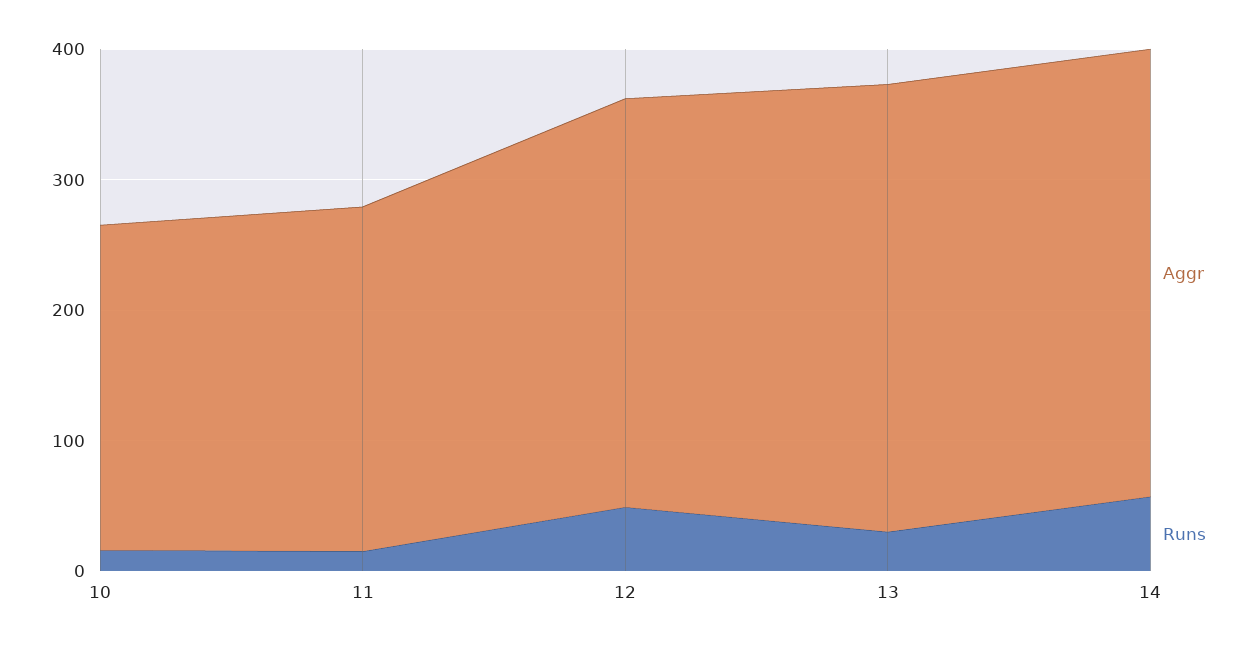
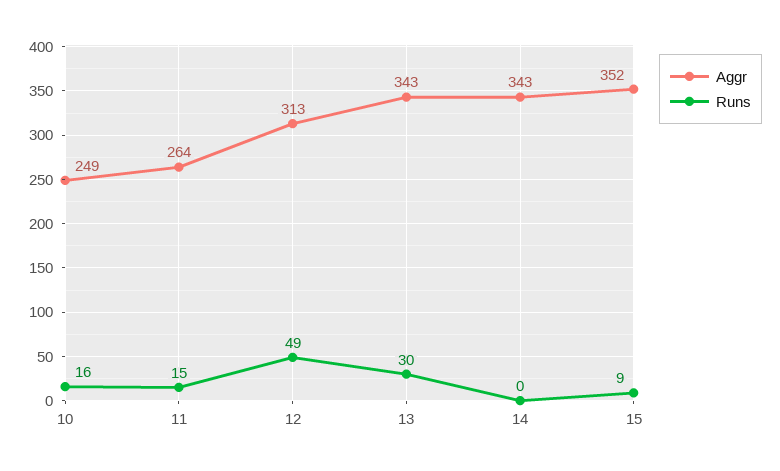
  {
    "Aggr": {
      "10": 249,
      "11": 264,
      "12": 313,
      "13": 343,
-     "14": 343
+     "14": 343,
+     "15": 352
    },
    "Runs": {
      "10": 16,
      "11": 15,
      "12": 49,
      "13": 30,
-     "14": 60
+     "14": 0,
+     "15": 9
    }
  }

